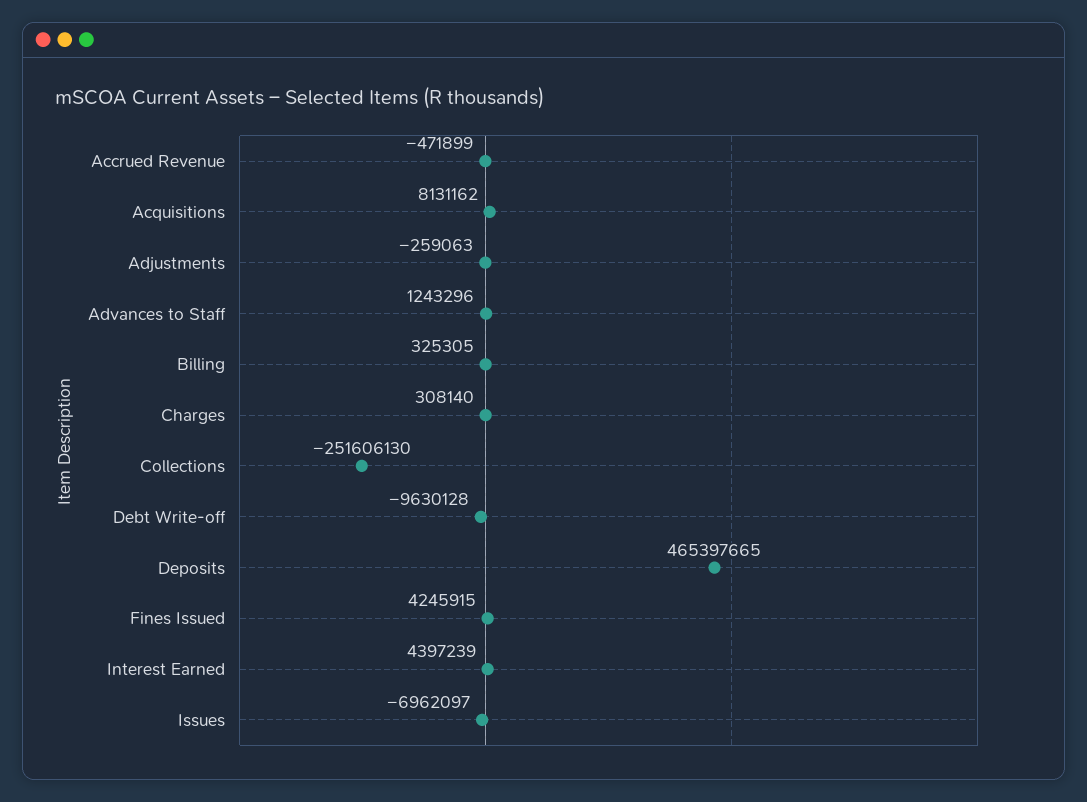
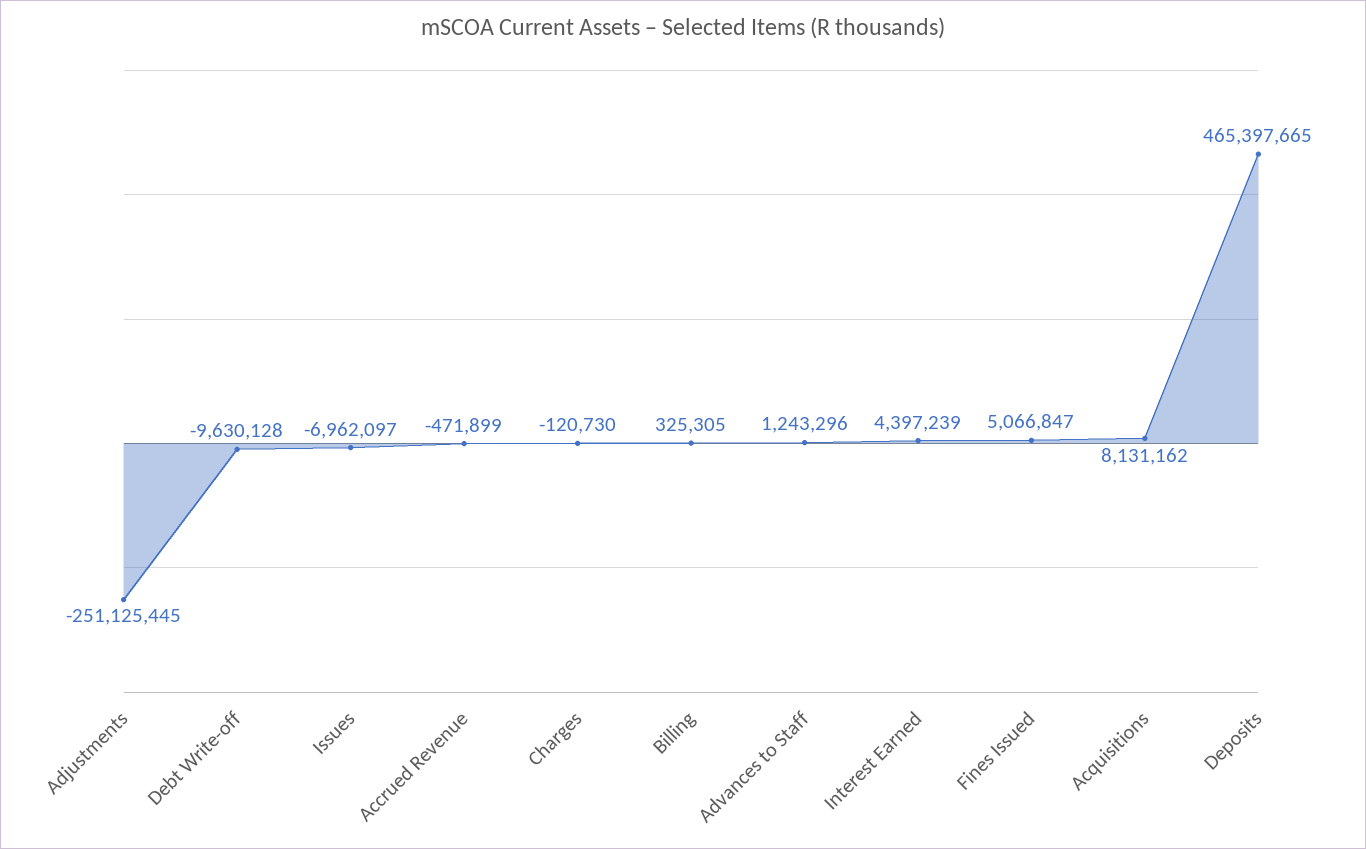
  {
    "Accrued Revenue": -471899,
    "Acquisitions": 8131162,
-   "Adjustments": -259063,
+   "Adjustments": -251125445,
    "Advances to Staff": 1243296,
    "Billing": 325305,
-   "Charges": 308140,
+   "Charges": -120730,
-   "Collections": -251606130,
    "Debt Write-off": -9630128,
    "Deposits": 465397665,
-   "Fines Issued": 4245915,
+   "Fines Issued": 5066847,
    "Interest Earned": 4397239,
    "Issues": -6962097
  }

